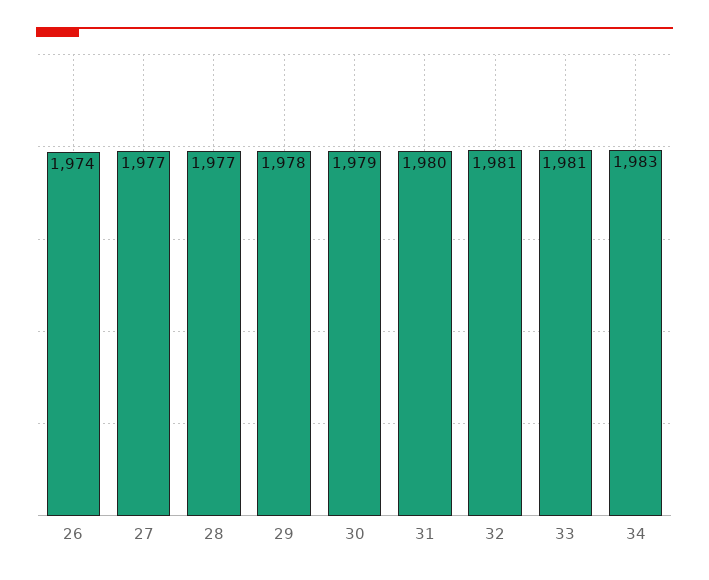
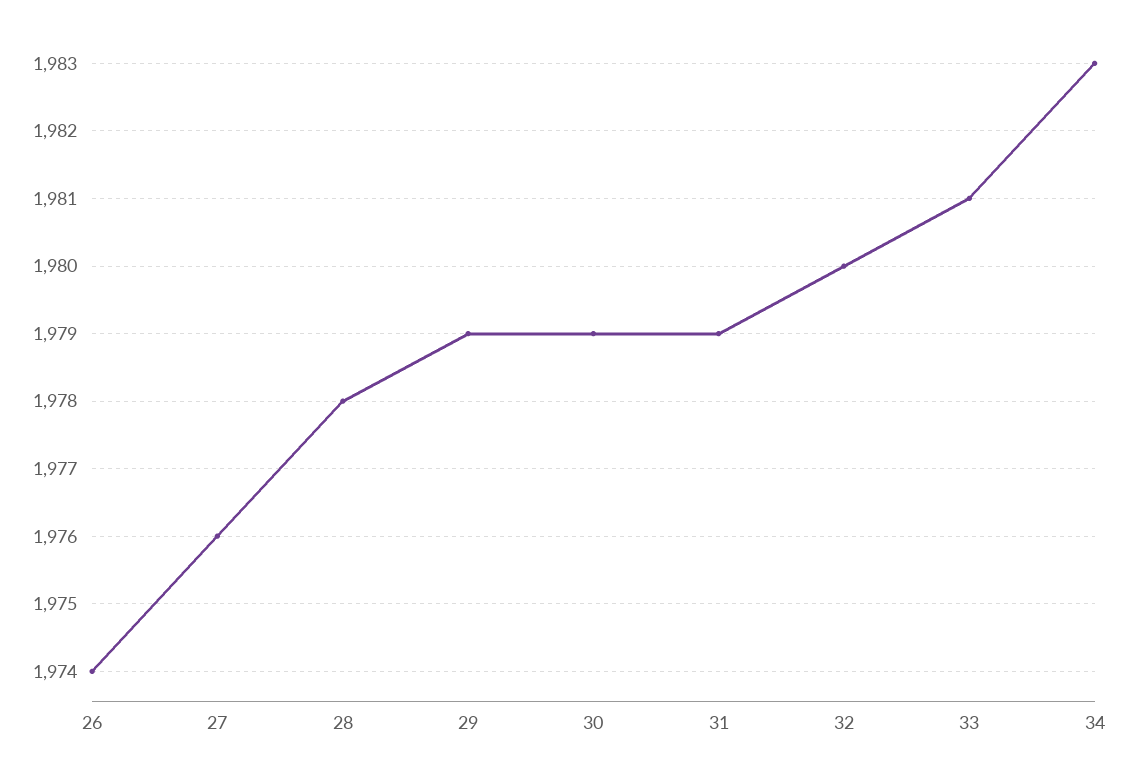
  {
    "26": 1974,
-   "27": 1977,
+   "27": 1976,
-   "28": 1977,
+   "28": 1978,
-   "29": 1978,
+   "29": 1979,
    "30": 1979,
-   "31": 1980,
+   "31": 1979,
-   "32": 1981,
+   "32": 1980,
    "33": 1981,
    "34": 1983
  }

